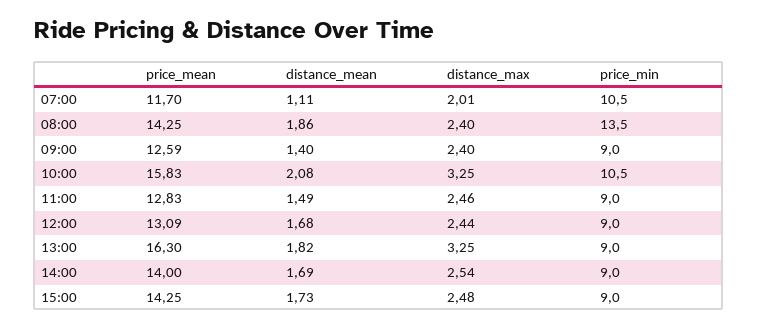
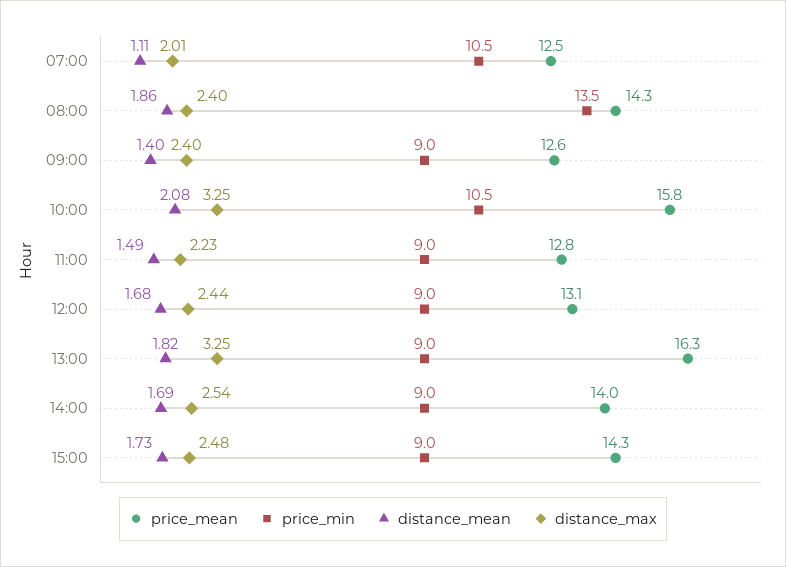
  {
    "price_mean": {
-     "07:00": 11.7,
+     "07:00": 12.5,
      "08:00": 14.25,
      "09:00": 12.59,
      "10:00": 15.83,
      "11:00": 12.83,
      "12:00": 13.09,
      "13:00": 16.3,
      "14:00": 14,
      "15:00": 14.25
    },
    "distance_mean": {
      "07:00": 1.11,
      "08:00": 1.86,
      "09:00": 1.4,
      "10:00": 2.08,
      "11:00": 1.49,
      "12:00": 1.68,
      "13:00": 1.82,
      "14:00": 1.69,
      "15:00": 1.73
    },
    "distance_max": {
      "07:00": 2.01,
      "08:00": 2.4,
      "09:00": 2.4,
      "10:00": 3.25,
-     "11:00": 2.46,
+     "11:00": 2.23,
      "12:00": 2.44,
      "13:00": 3.25,
      "14:00": 2.54,
      "15:00": 2.48
    },
    "price_min": {
      "07:00": 10.5,
      "08:00": 13.5,
      "09:00": 9,
      "10:00": 10.5,
      "11:00": 9,
      "12:00": 9,
      "13:00": 9,
      "14:00": 9,
      "15:00": 9
    }
  }

